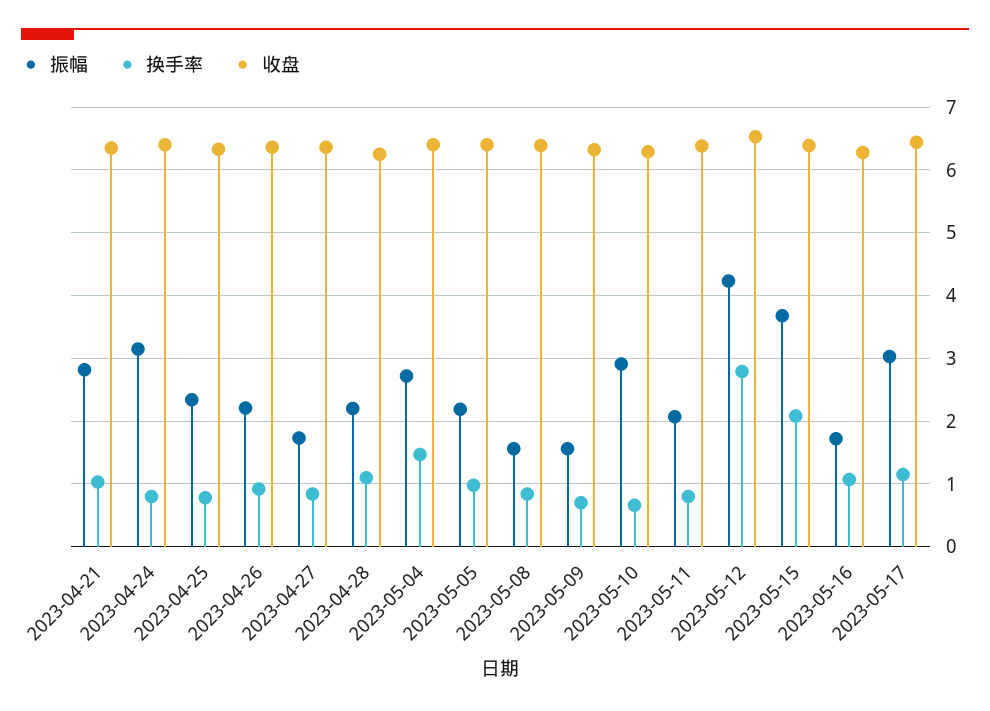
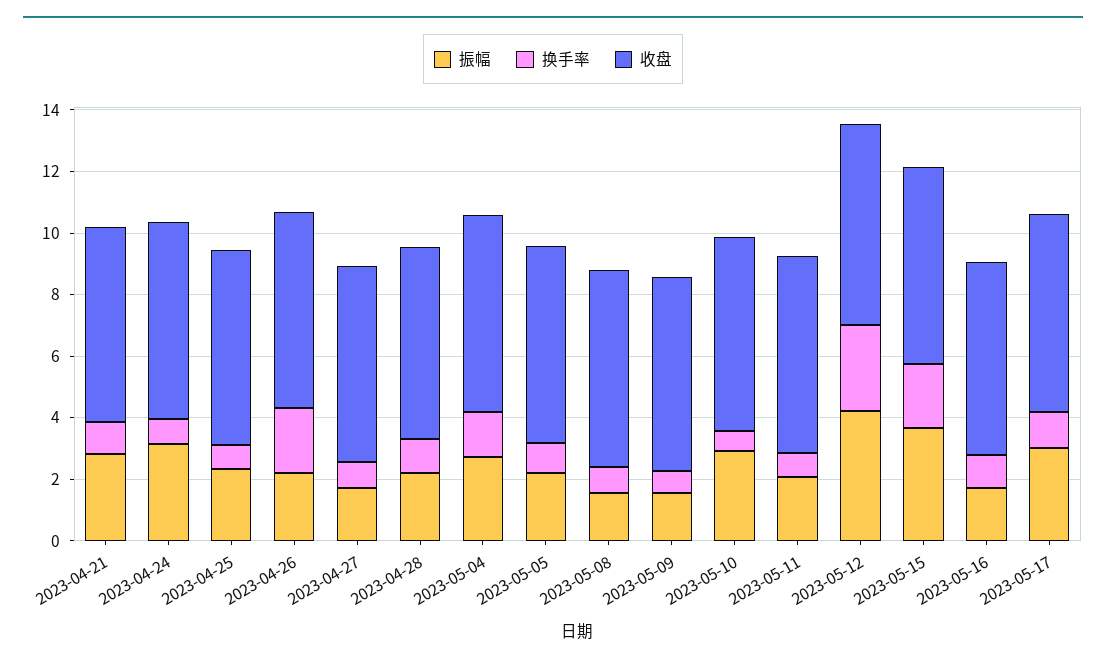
  {
    "振幅": {
      "2023-04-21": 2.8,
      "2023-04-24": 3.2,
      "2023-04-25": 2.3,
      "2023-04-26": 2.2,
      "2023-04-27": 1.7,
      "2023-04-28": 2.2,
      "2023-05-04": 2.7,
      "2023-05-05": 2.2,
      "2023-05-08": 1.6,
      "2023-05-09": 1.6,
      "2023-05-10": 2.9,
      "2023-05-11": 2.1,
      "2023-05-12": 4.2,
      "2023-05-15": 3.7,
      "2023-05-16": 1.7,
      "2023-05-17": 3
    },
    "换手率": {
      "2023-04-21": 1,
      "2023-04-24": 0.8,
      "2023-04-25": 0.8,
-     "2023-04-26": 0.9,
+     "2023-04-26": 2,
      "2023-04-27": 0.8,
      "2023-04-28": 1.1,
      "2023-05-04": 1.5,
      "2023-05-05": 1,
      "2023-05-08": 0.8,
      "2023-05-09": 0.7,
      "2023-05-10": 0.7,
      "2023-05-11": 0.8,
      "2023-05-12": 2.8,
      "2023-05-15": 2.1,
      "2023-05-16": 1.1,
      "2023-05-17": 1.2
    },
    "收盘": {
      "2023-04-21": 6.4,
      "2023-04-24": 6.4,
      "2023-04-25": 6.3,
      "2023-04-26": 6.4,
      "2023-04-27": 6.4,
      "2023-04-28": 6.3,
      "2023-05-04": 6.4,
      "2023-05-05": 6.4,
      "2023-05-08": 6.4,
      "2023-05-09": 6.3,
      "2023-05-10": 6.3,
      "2023-05-11": 6.4,
      "2023-05-12": 6.5,
      "2023-05-15": 6.4,
      "2023-05-16": 6.3,
      "2023-05-17": 6.4
    }
  }

